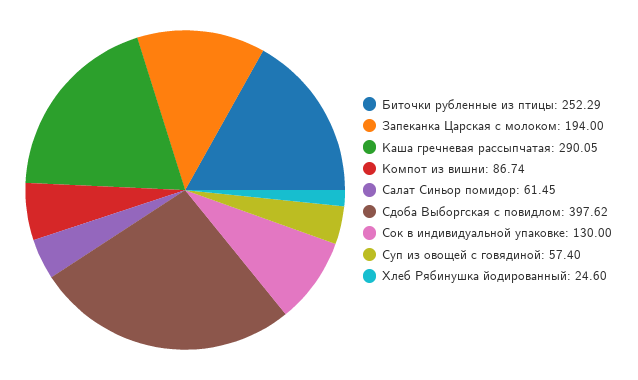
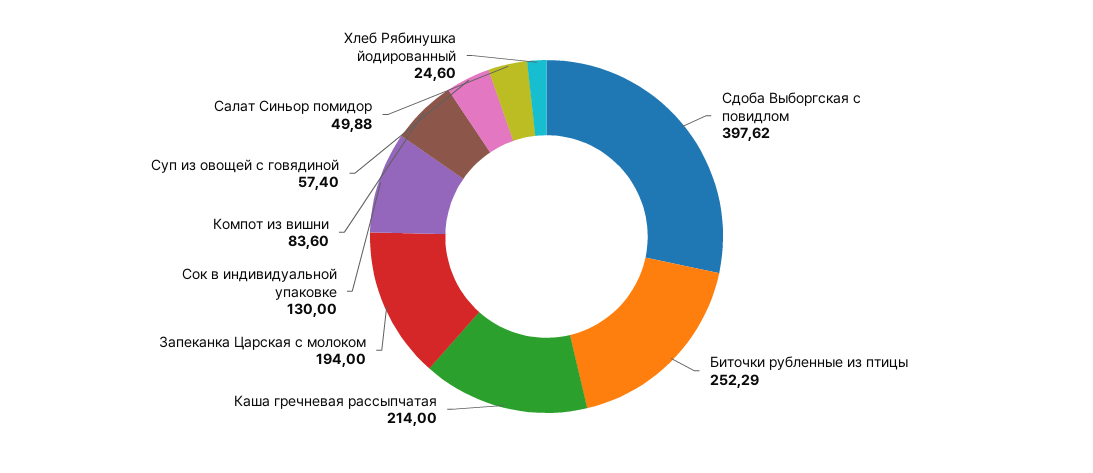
  {
    "Биточки рубленные из птицы": 252.29,
    "Запеканка Царская с молоком": 194,
-   "Каша гречневая рассыпчатая": 290.05,
+   "Каша гречневая рассыпчатая": 214,
-   "Компот из вишни": 86.74,
+   "Компот из вишни": 83.6,
-   "Салат Синьор помидор": 61.45,
+   "Салат Синьор помидор": 49.88,
    "Сдоба Выборгская с повидлом": 397.62,
    "Сок в индивидуальной упаковке": 130,
    "Суп из овощей с говядиной": 57.4,
    "Хлеб Рябинушка йодированный": 24.6
  }

